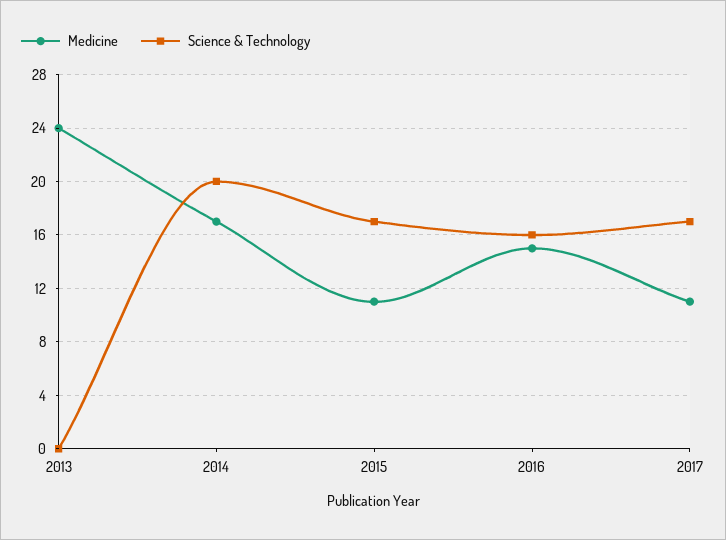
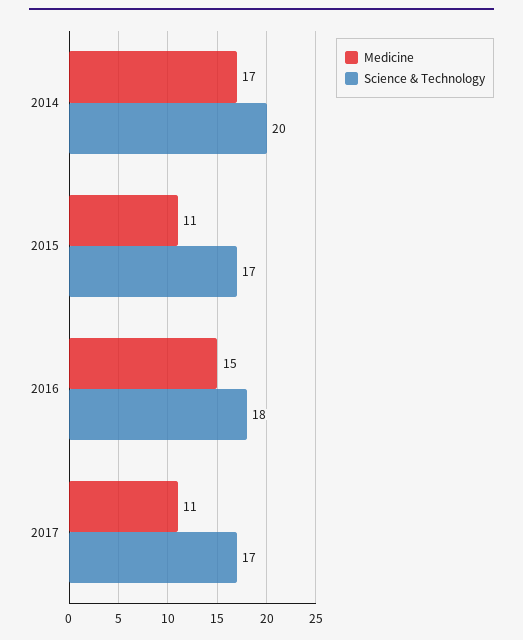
  {
    "Medicine": {
-     "2013": 24,
      "2014": 17,
      "2015": 11,
      "2016": 15,
      "2017": 11
    },
    "Science & Technology": {
-     "2013": 0,
      "2014": 20,
      "2015": 17,
-     "2016": 16,
+     "2016": 18,
      "2017": 17
    }
  }

